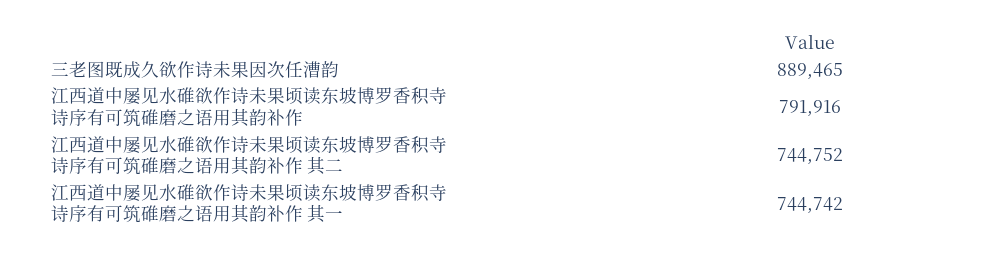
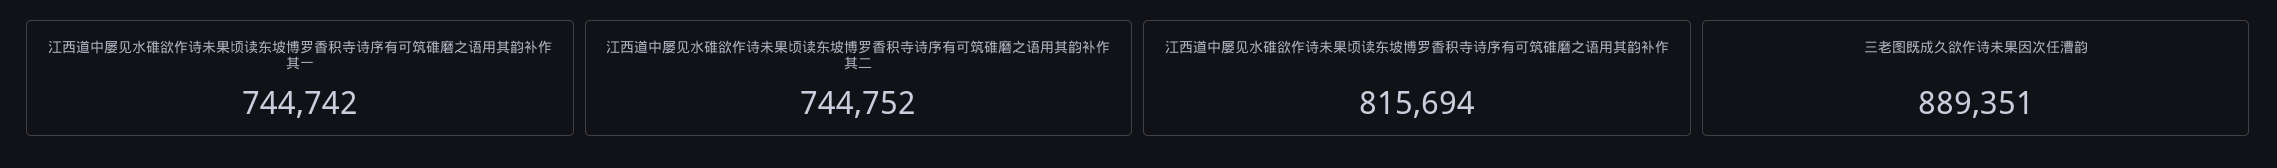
  {
-   "三老图既成久欲作诗未果因次任漕韵": 889465,
+   "三老图既成久欲作诗未果因次任漕韵": 889351,
-   "江西道中屡见水碓欲作诗未果顷读东坡博罗香积寺诗序有可筑碓磨之语用其韵补作": 791916,
+   "江西道中屡见水碓欲作诗未果顷读东坡博罗香积寺诗序有可筑碓磨之语用其韵补作": 815694,
    "江西道中屡见水碓欲作诗未果顷读东坡博罗香积寺诗序有可筑碓磨之语用其韵补作 其二": 744752,
    "江西道中屡见水碓欲作诗未果顷读东坡博罗香积寺诗序有可筑碓磨之语用其韵补作 其一": 744742
  }

